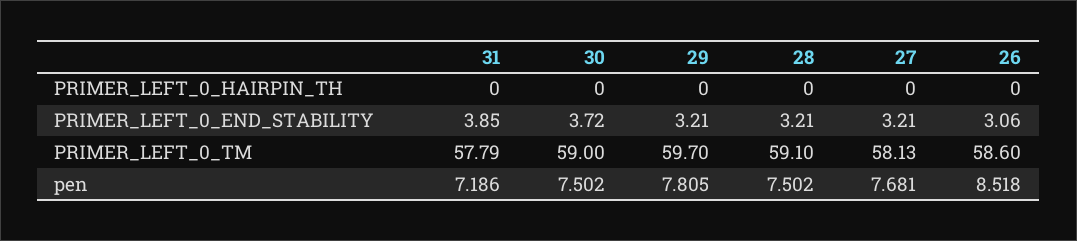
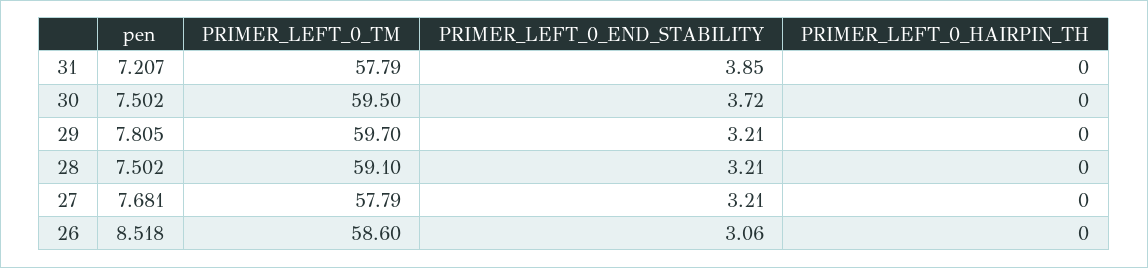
  {
    "31": {
      "PRIMER_LEFT_0_HAIRPIN_TH": 0,
      "PRIMER_LEFT_0_END_STABILITY": 3.85,
      "PRIMER_LEFT_0_TM": 57.79,
-     "pen": 7.186
+     "pen": 7.207
    },
    "30": {
      "PRIMER_LEFT_0_HAIRPIN_TH": 0,
      "PRIMER_LEFT_0_END_STABILITY": 3.72,
-     "PRIMER_LEFT_0_TM": 59,
+     "PRIMER_LEFT_0_TM": 59.5,
      "pen": 7.502
    },
    "29": {
      "PRIMER_LEFT_0_HAIRPIN_TH": 0,
      "PRIMER_LEFT_0_END_STABILITY": 3.21,
      "PRIMER_LEFT_0_TM": 59.7,
      "pen": 7.805
    },
    "28": {
      "PRIMER_LEFT_0_HAIRPIN_TH": 0,
      "PRIMER_LEFT_0_END_STABILITY": 3.21,
      "PRIMER_LEFT_0_TM": 59.1,
      "pen": 7.502
    },
    "27": {
      "PRIMER_LEFT_0_HAIRPIN_TH": 0,
      "PRIMER_LEFT_0_END_STABILITY": 3.21,
-     "PRIMER_LEFT_0_TM": 58.13,
+     "PRIMER_LEFT_0_TM": 57.79,
      "pen": 7.681
    },
    "26": {
      "PRIMER_LEFT_0_HAIRPIN_TH": 0,
      "PRIMER_LEFT_0_END_STABILITY": 3.06,
      "PRIMER_LEFT_0_TM": 58.6,
      "pen": 8.518
    }
  }

